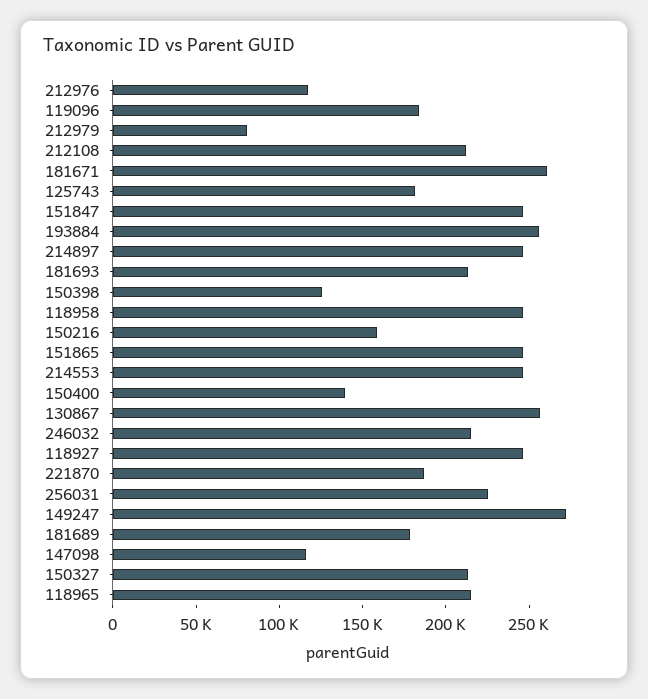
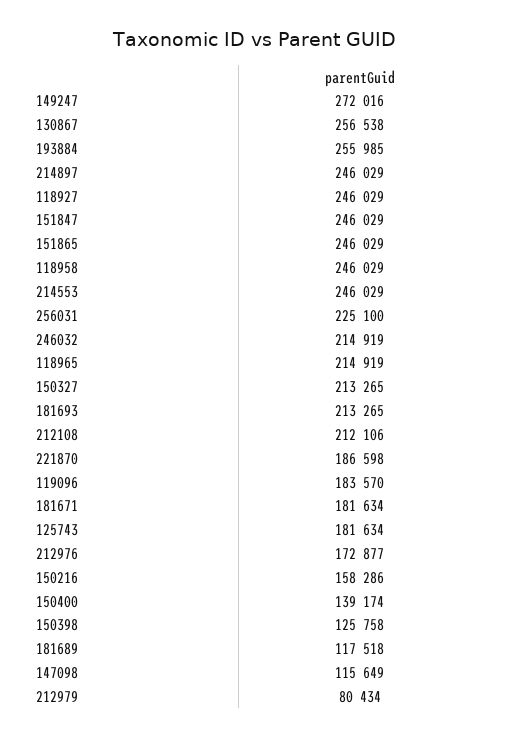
  {
-   "212976": 120000,
+   "212976": 172877,
    "119096": 183570,
    "212979": 80434,
    "212108": 212106,
-   "181671": 260000,
+   "181671": 181634,
    "125743": 181634,
    "151847": 246029,
    "193884": 255985,
    "214897": 246029,
    "181693": 213265,
    "150398": 125758,
    "118958": 246029,
    "150216": 158286,
    "151865": 246029,
    "214553": 246029,
    "150400": 139174,
    "130867": 256538,
    "246032": 214919,
    "118927": 246029,
    "221870": 186598,
    "256031": 225100,
    "149247": 272016,
-   "181689": 180000,
+   "181689": 117518,
    "147098": 115649,
    "150327": 213265,
    "118965": 214919
  }

